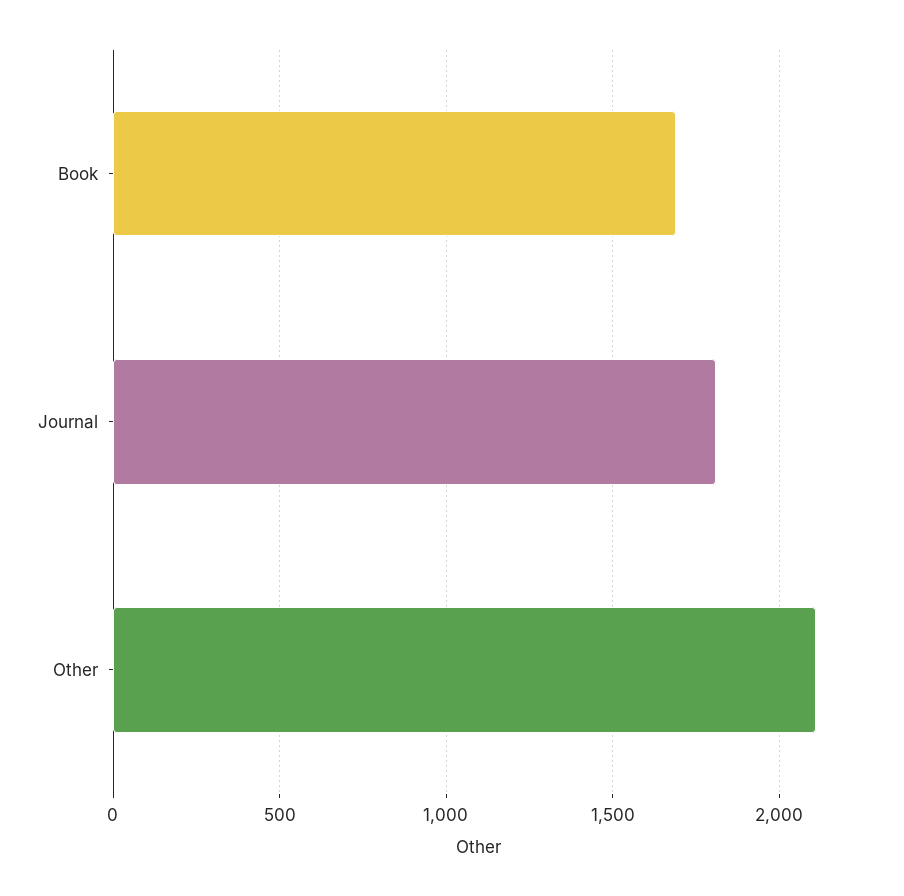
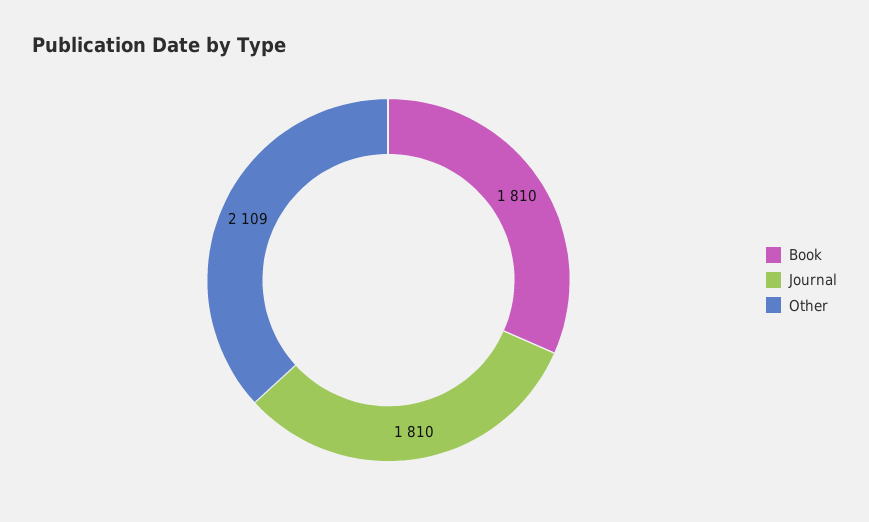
  {
-   "Book": 1700,
+   "Book": 1810,
    "Journal": 1810,
    "Other": 2109
  }

